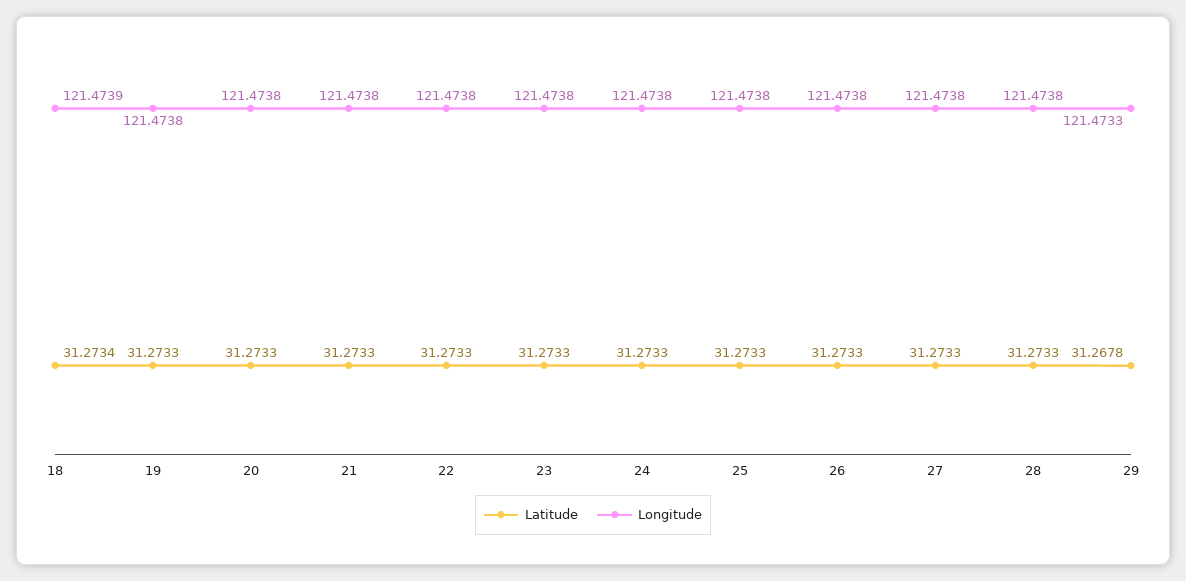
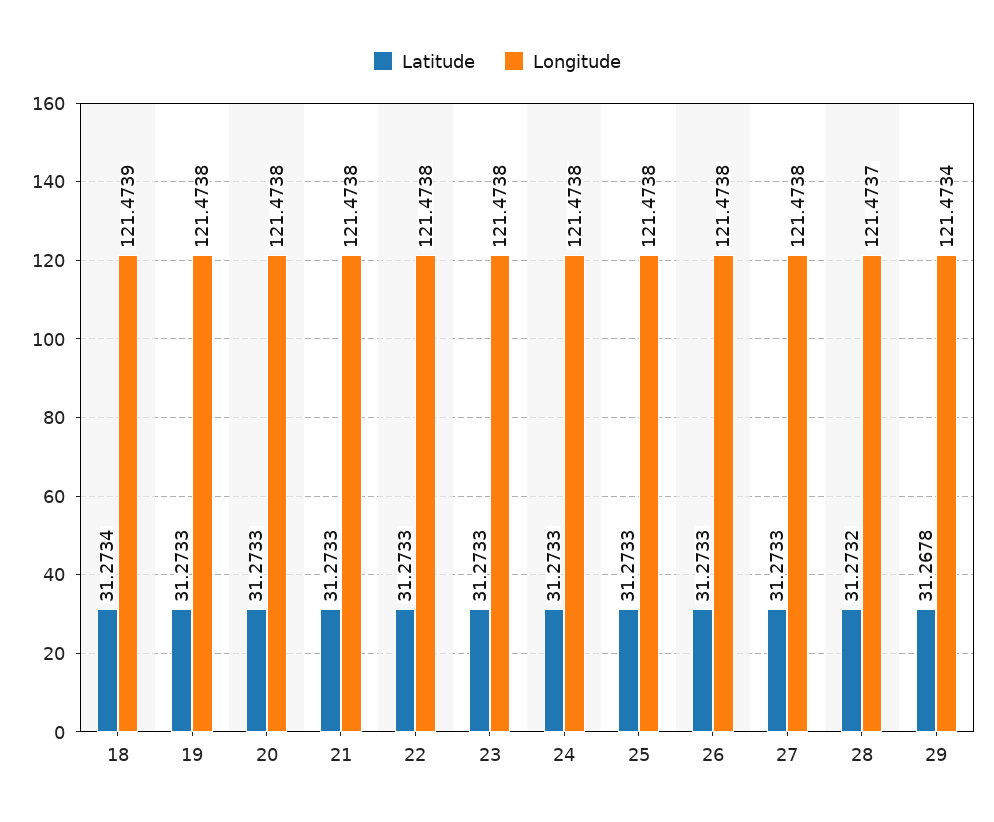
  {
    "Latitude": {
      "18": 31.2734,
      "19": 31.2733,
      "20": 31.2733,
      "21": 31.2733,
      "22": 31.2733,
      "23": 31.2733,
      "24": 31.2733,
      "25": 31.2733,
      "26": 31.2733,
      "27": 31.2733,
-     "28": 31.2733,
+     "28": 31.2732,
      "29": 31.2678
    },
    "Longitude": {
      "18": 121.4739,
      "19": 121.4738,
      "20": 121.4738,
      "21": 121.4738,
      "22": 121.4738,
      "23": 121.4738,
      "24": 121.4738,
      "25": 121.4738,
      "26": 121.4738,
      "27": 121.4738,
-     "28": 121.4738,
+     "28": 121.4737,
-     "29": 121.4733
+     "29": 121.4734
    }
  }

